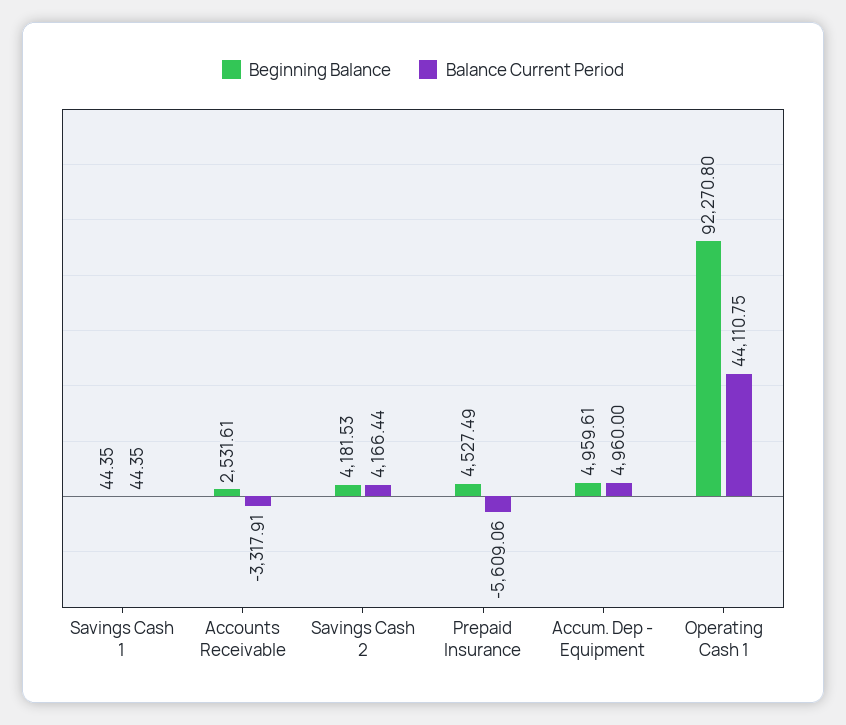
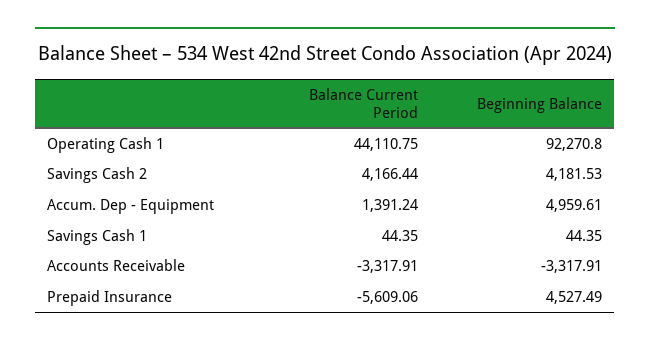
  {
    "Beginning Balance": {
      "Savings Cash 1": 44.35,
-     "Accounts Receivable": 2531.61,
+     "Accounts Receivable": -3317.91,
      "Savings Cash 2": 4181.53,
      "Prepaid Insurance": 4527.49,
      "Accum. Dep - Equipment": 4959.61,
      "Operating Cash 1": 92270.8
    },
    "Balance Current Period": {
      "Savings Cash 1": 44.35,
      "Accounts Receivable": -3317.91,
      "Savings Cash 2": 4166.44,
      "Prepaid Insurance": -5609.06,
-     "Accum. Dep - Equipment": 4960,
+     "Accum. Dep - Equipment": 1391.24,
      "Operating Cash 1": 44110.75
    }
  }

